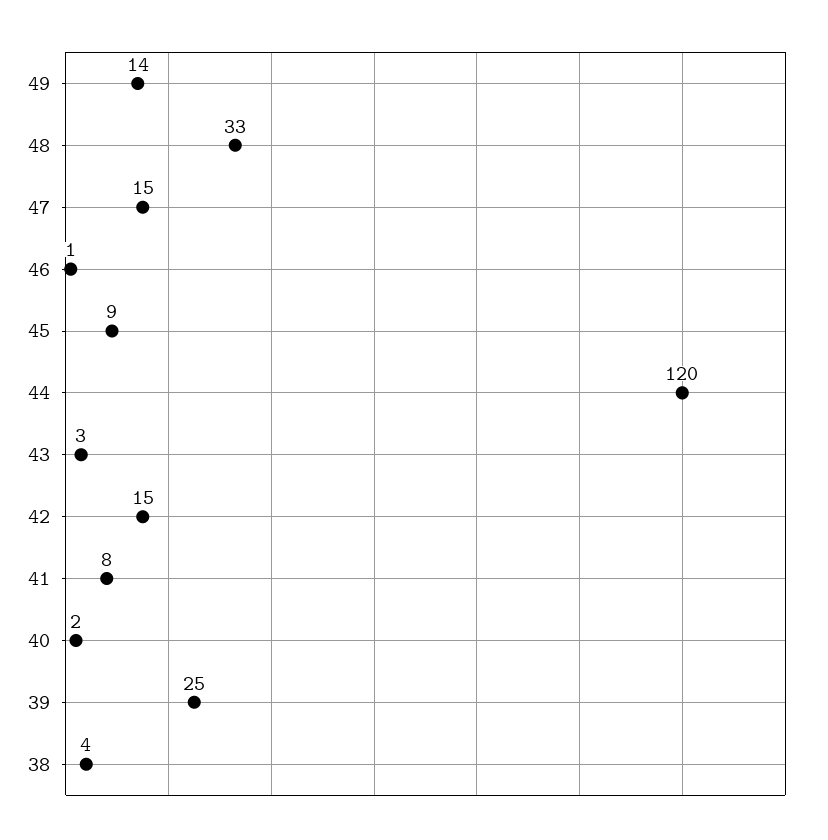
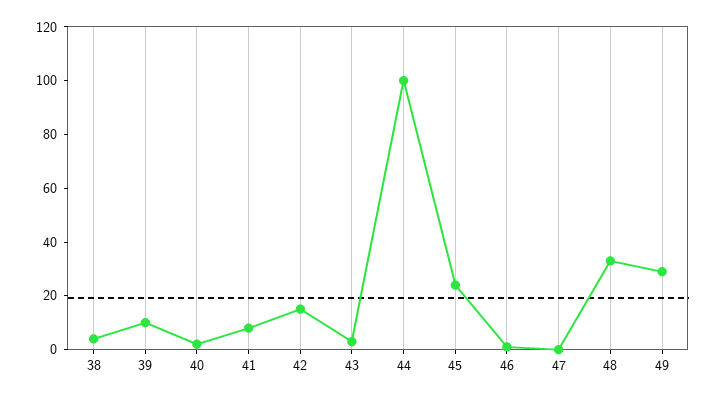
  {
-   "49": 14,
+   "49": 30,
    "48": 33,
-   "47": 15,
+   "47": 0,
    "46": 1,
-   "45": 9,
+   "45": 25,
-   "44": 120,
+   "44": 100,
    "43": 3,
    "42": 15,
    "41": 8,
    "40": 2,
-   "39": 25,
+   "39": 10,
    "38": 4
  }

